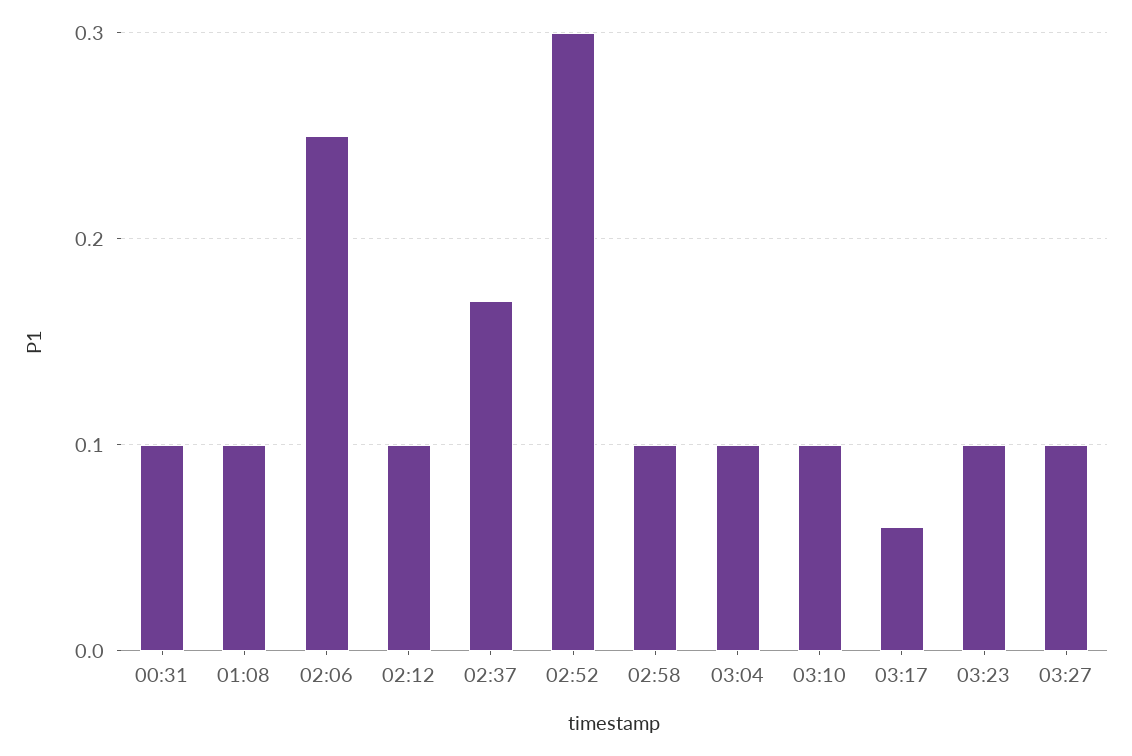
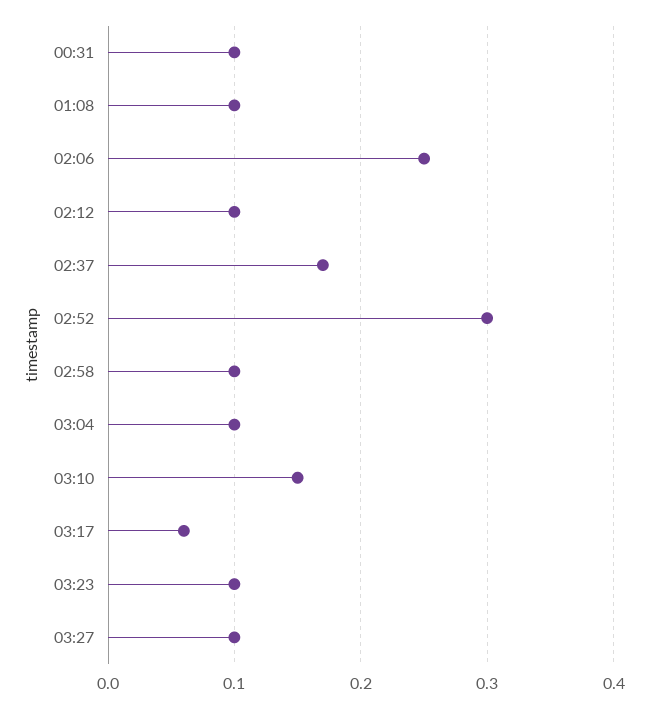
  {
    "00:31": 0.1,
    "01:08": 0.1,
    "02:06": 0.25,
    "02:12": 0.1,
    "02:37": 0.17,
    "02:52": 0.3,
    "02:58": 0.1,
    "03:04": 0.1,
-   "03:10": 0.1,
+   "03:10": 0.15,
    "03:17": 0.06,
    "03:23": 0.1,
    "03:27": 0.1
  }

